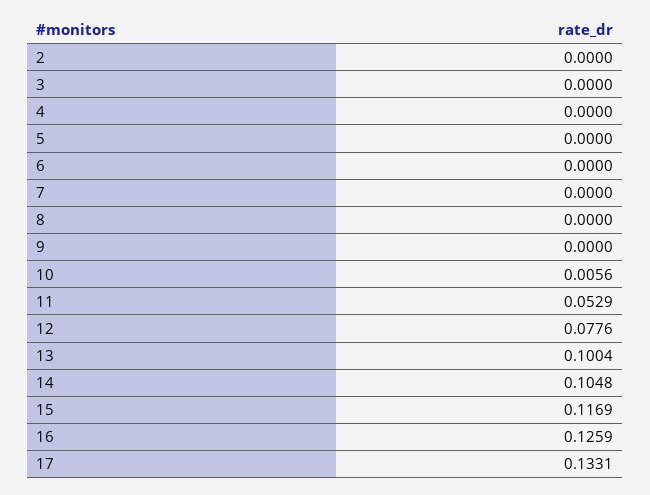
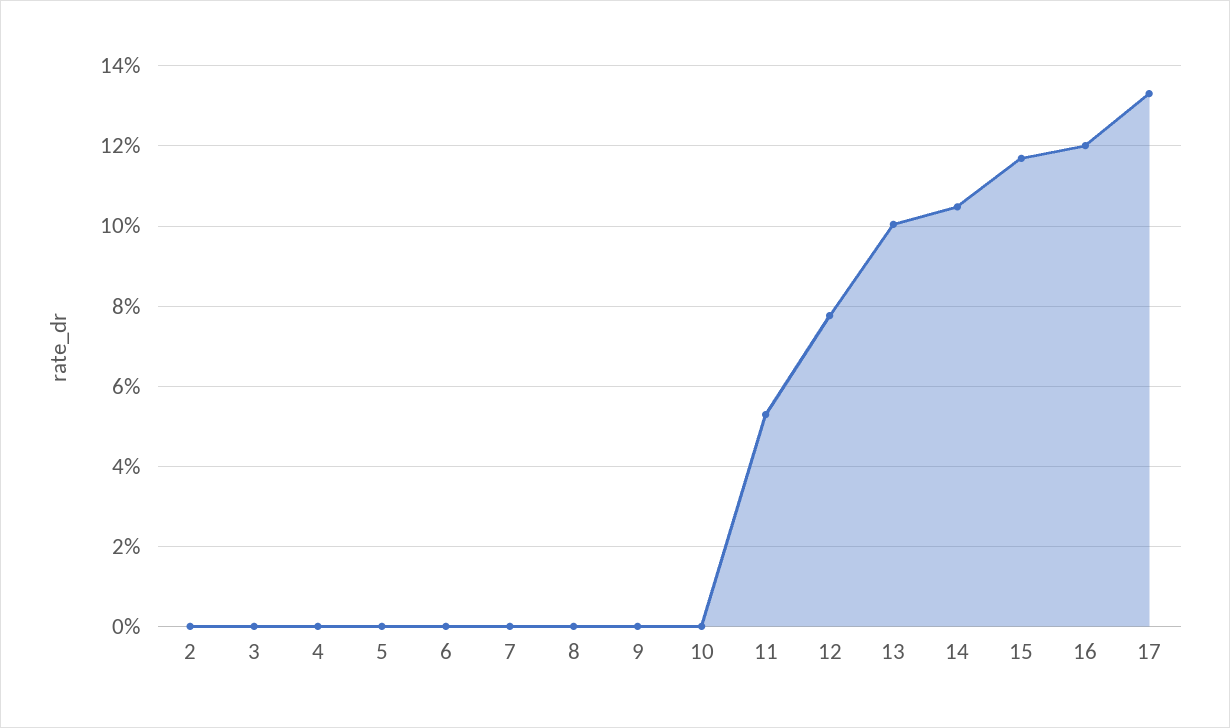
  {
    "2": 0,
    "3": 0,
    "4": 0,
    "5": 0,
    "6": 0,
    "7": 0,
    "8": 0,
    "9": 0,
-   "10": 0.0056,
+   "10": 0,
    "11": 0.0529,
    "12": 0.0776,
    "13": 0.1004,
    "14": 0.1048,
    "15": 0.1169,
-   "16": 0.1259,
+   "16": 0.12,
    "17": 0.1331
  }

